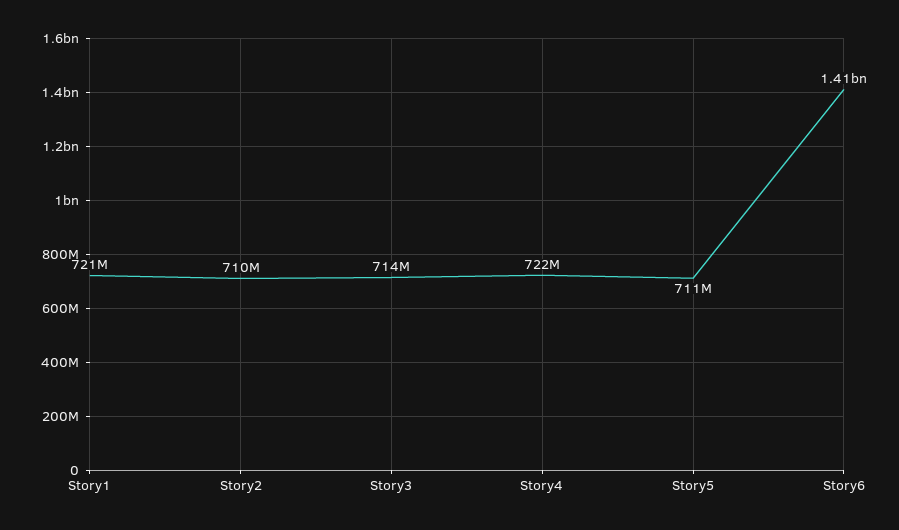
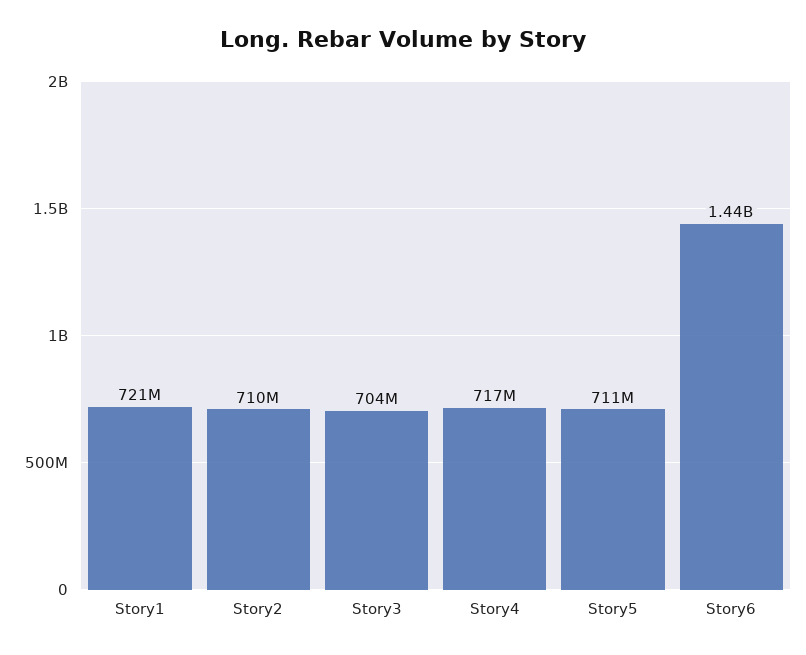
  {
    "Story1": 721000000,
    "Story2": 710000000,
-   "Story3": 714000000,
+   "Story3": 704000000,
-   "Story4": 722000000,
+   "Story4": 717000000,
    "Story5": 711000000,
-   "Story6": 1410000000
+   "Story6": 1440000000
  }

